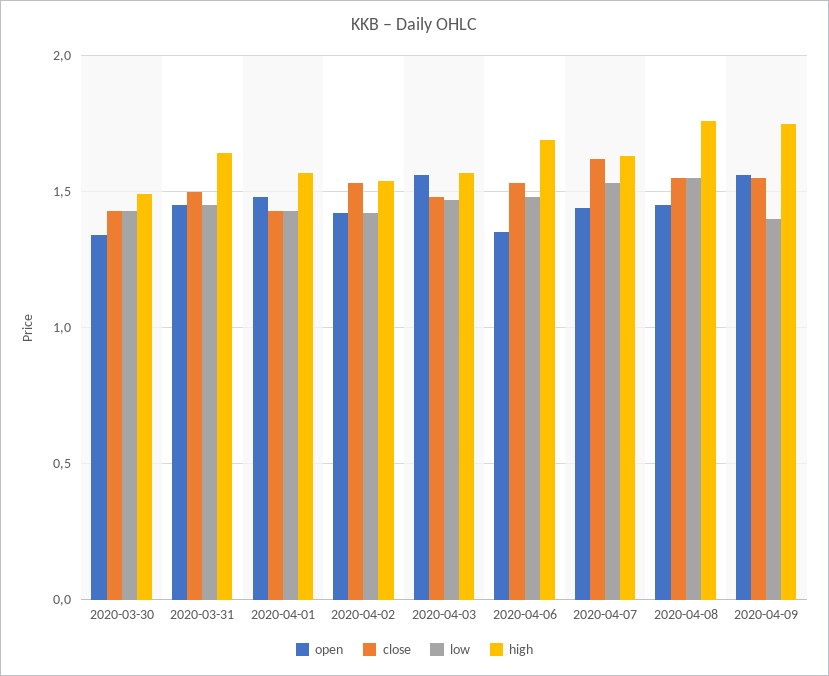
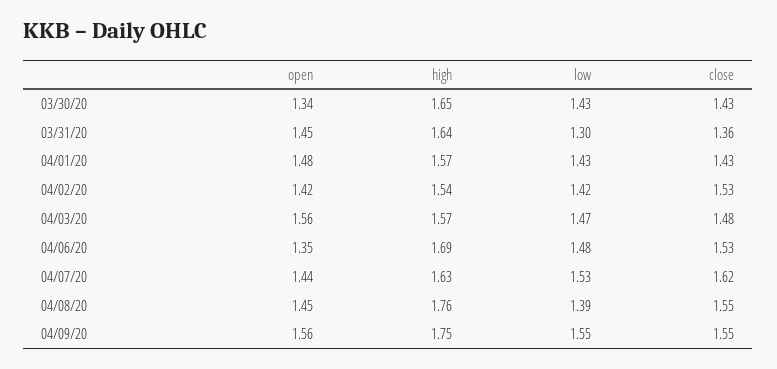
  {
    "open": {
      "2020-03-30": 1.34,
      "2020-03-31": 1.45,
      "2020-04-01": 1.48,
      "2020-04-02": 1.42,
      "2020-04-03": 1.56,
      "2020-04-06": 1.35,
      "2020-04-07": 1.44,
      "2020-04-08": 1.45,
      "2020-04-09": 1.56
    },
    "close": {
      "2020-03-30": 1.43,
-     "2020-03-31": 1.5,
+     "2020-03-31": 1.36,
      "2020-04-01": 1.43,
      "2020-04-02": 1.53,
      "2020-04-03": 1.48,
      "2020-04-06": 1.53,
      "2020-04-07": 1.62,
      "2020-04-08": 1.55,
      "2020-04-09": 1.55
    },
    "low": {
      "2020-03-30": 1.43,
-     "2020-03-31": 1.45,
+     "2020-03-31": 1.3,
      "2020-04-01": 1.43,
      "2020-04-02": 1.42,
      "2020-04-03": 1.47,
      "2020-04-06": 1.48,
      "2020-04-07": 1.53,
-     "2020-04-08": 1.55,
+     "2020-04-08": 1.39,
-     "2020-04-09": 1.4
+     "2020-04-09": 1.55
    },
    "high": {
-     "2020-03-30": 1.5,
+     "2020-03-30": 1.65,
      "2020-03-31": 1.64,
      "2020-04-01": 1.57,
      "2020-04-02": 1.54,
      "2020-04-03": 1.57,
      "2020-04-06": 1.69,
      "2020-04-07": 1.63,
      "2020-04-08": 1.76,
      "2020-04-09": 1.75
    }
  }

